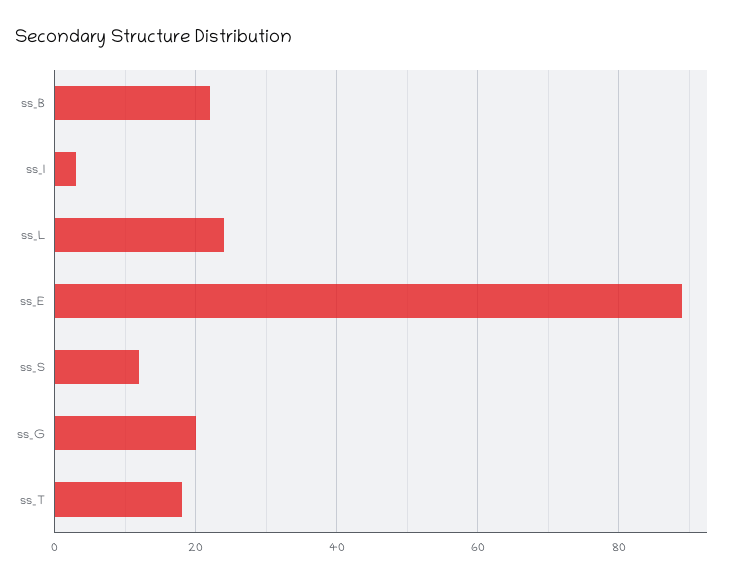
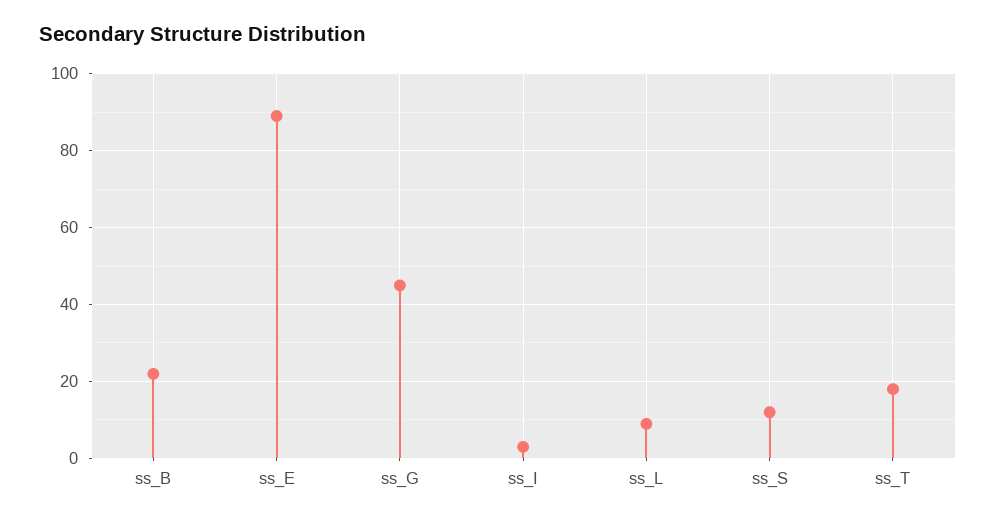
  {
    "ss_B": 20,
    "ss_I": 5,
-   "ss_L": 25,
+   "ss_L": 10,
    "ss_E": 90,
    "ss_S": 10,
-   "ss_G": 20,
+   "ss_G": 45,
    "ss_T": 20
  }

